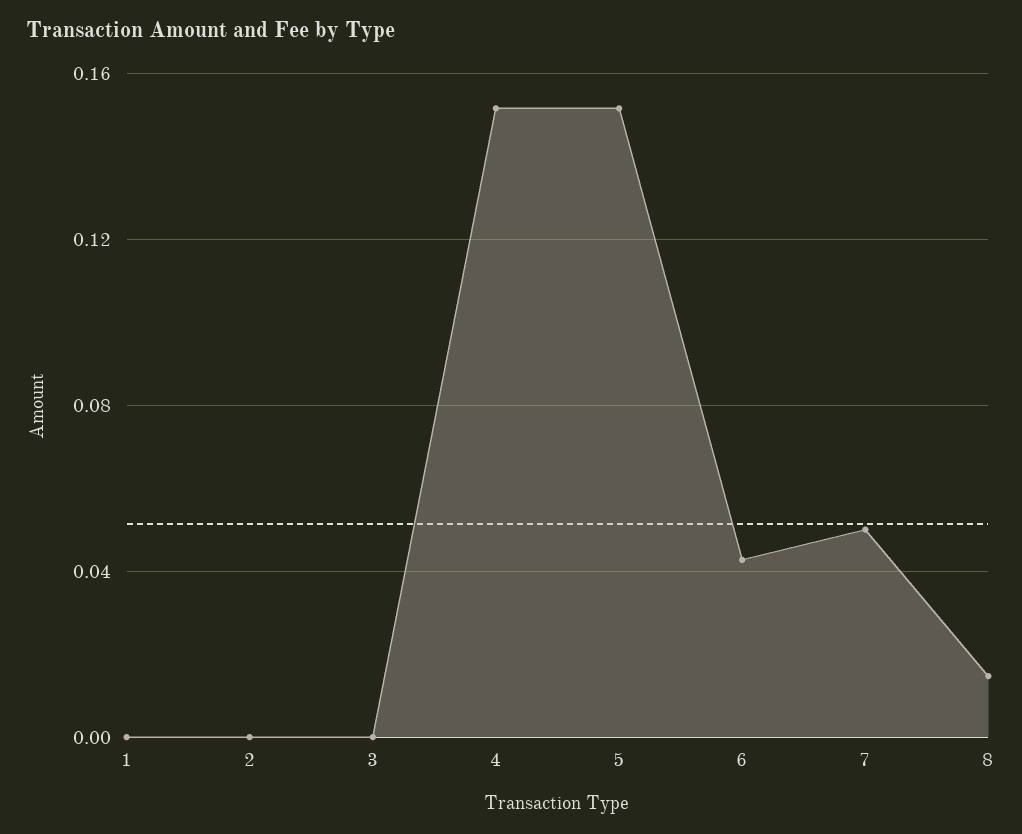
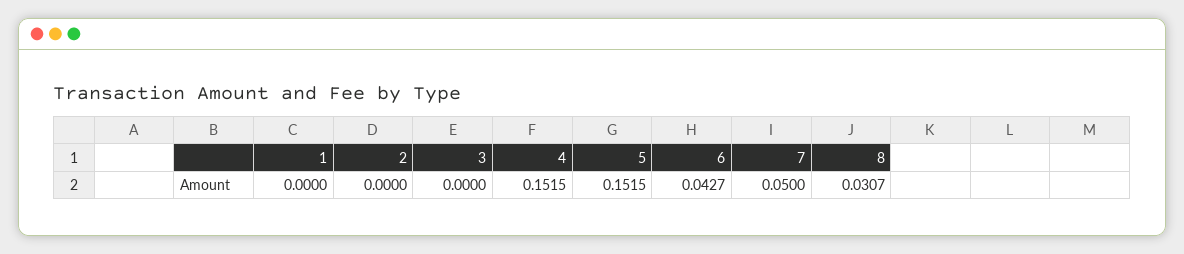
  {
    "1": 0,
    "2": 0,
    "3": 0,
    "4": 0.1515,
    "5": 0.1515,
    "6": 0.0427,
    "7": 0.05,
-   "8": 0.015
+   "8": 0.0307
  }

